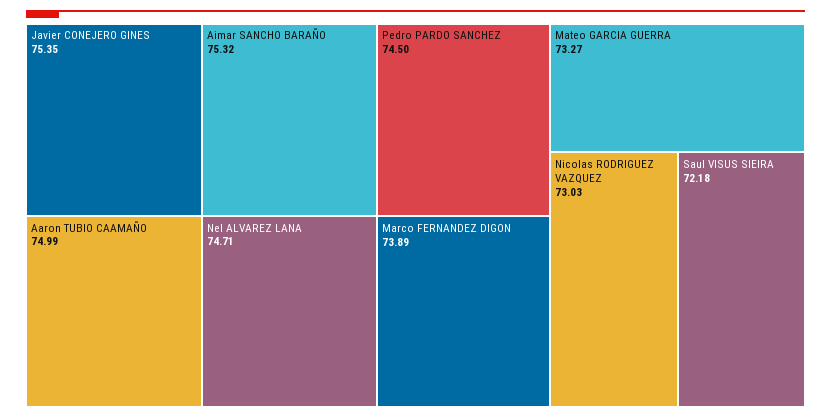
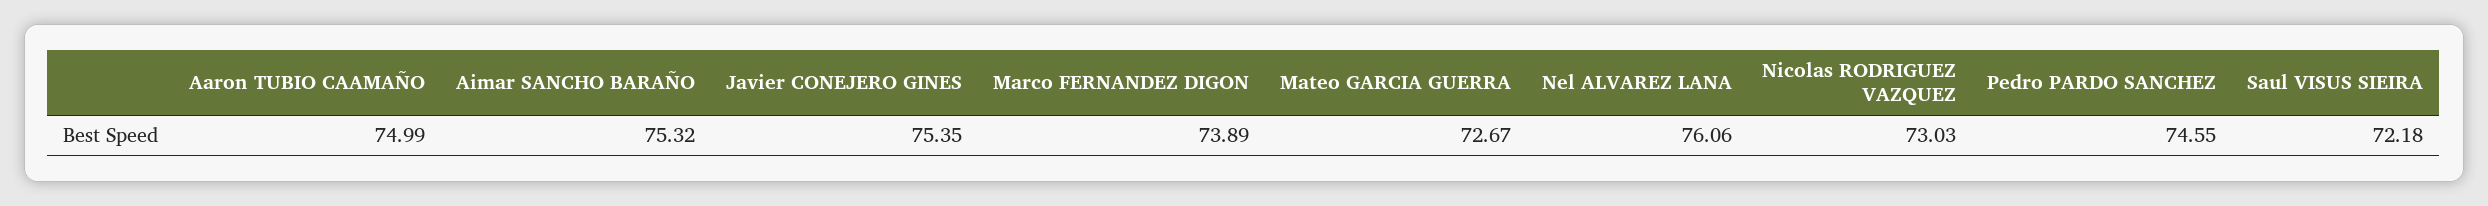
  {
    "Javier CONEJERO GINES": 75.35,
    "Aimar SANCHO BARAÑO": 75.32,
    "Aaron TUBIO CAAMAÑO": 74.99,
-   "Nel ALVAREZ LANA": 74.71,
+   "Nel ALVAREZ LANA": 76.06,
-   "Pedro PARDO SANCHEZ": 74.5,
+   "Pedro PARDO SANCHEZ": 74.55,
    "Marco FERNANDEZ DIGON": 73.89,
-   "Mateo GARCIA GUERRA": 73.27,
+   "Mateo GARCIA GUERRA": 72.67,
    "Nicolas RODRIGUEZ VAZQUEZ": 73.03,
    "Saul VISUS SIEIRA": 72.18
  }

